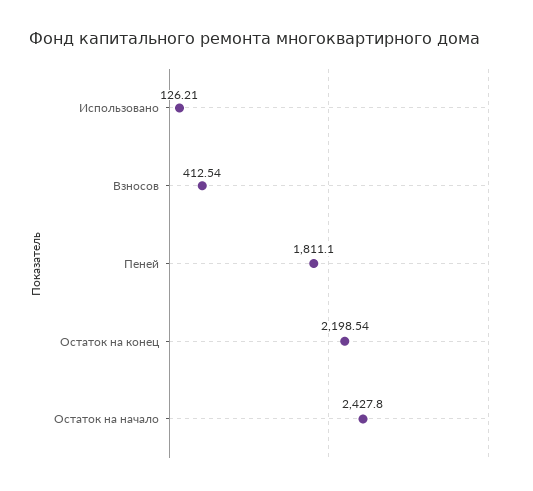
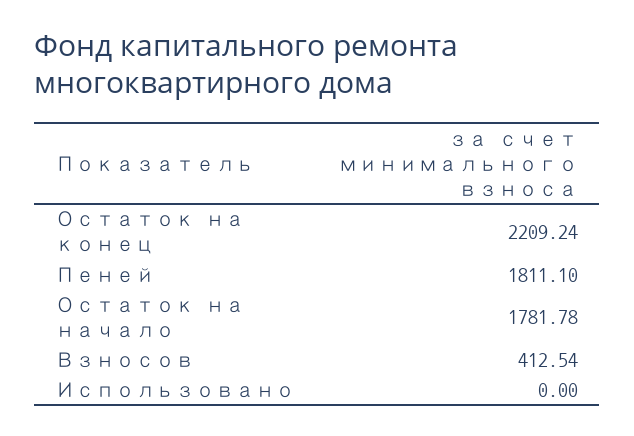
  {
-   "Использовано": 126.21,
+   "Использовано": 0,
    "Взносов": 412.54,
    "Пеней": 1811.1,
-   "Остаток на конец": 2198.54,
+   "Остаток на конец": 2209.24,
-   "Остаток на начало": 2427.8
+   "Остаток на начало": 1781.78
  }

